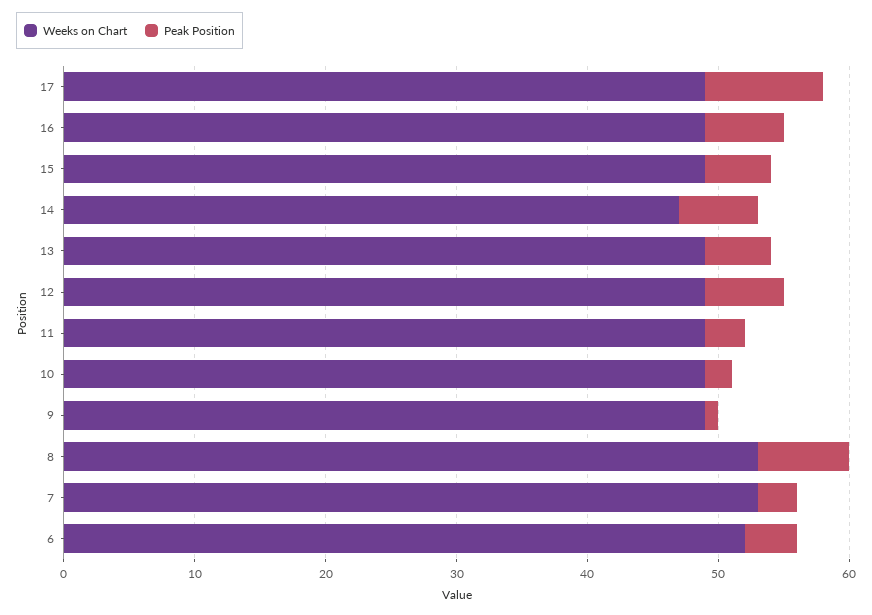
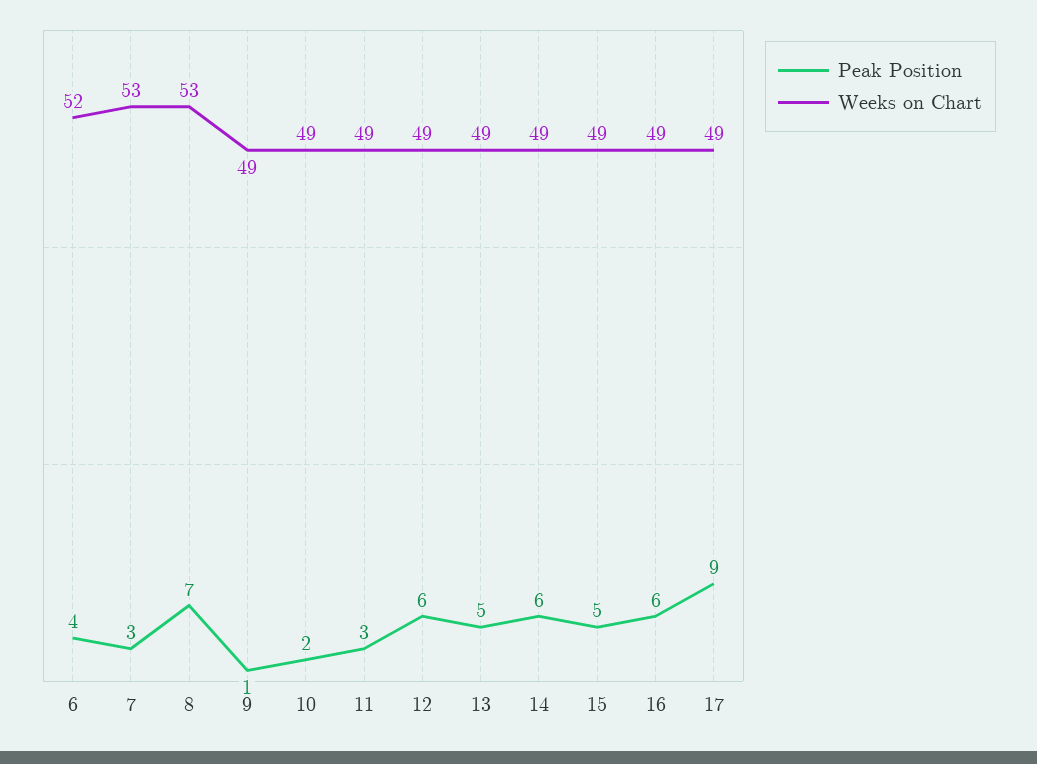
  {
    "Weeks on Chart": {
      "17": 49,
      "16": 49,
      "15": 49,
-     "14": 47,
+     "14": 49,
      "13": 49,
      "12": 49,
      "11": 49,
      "10": 49,
      "9": 49,
      "8": 53,
      "7": 53,
      "6": 52
    },
    "Peak Position": {
      "17": 9,
      "16": 6,
      "15": 5,
      "14": 6,
      "13": 5,
      "12": 6,
      "11": 3,
      "10": 2,
      "9": 1,
      "8": 7,
      "7": 3,
      "6": 4
    }
  }

